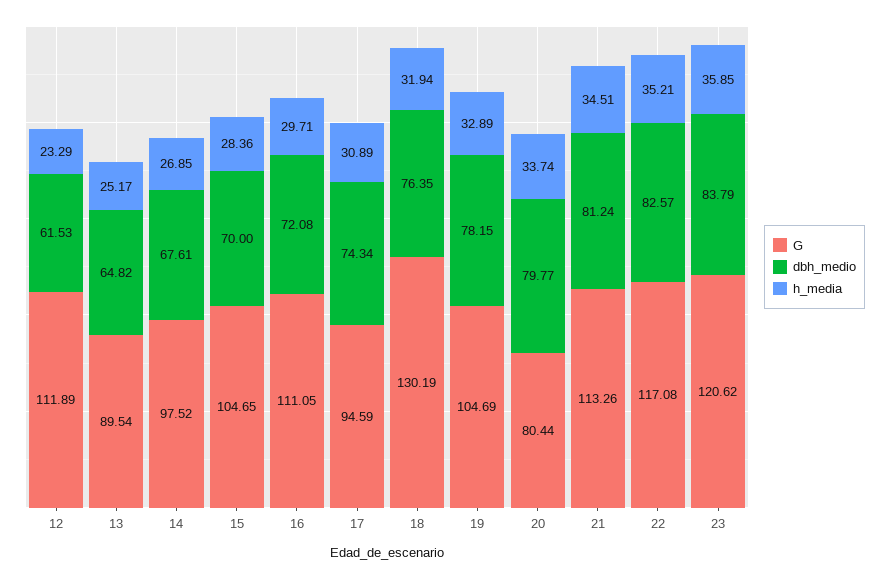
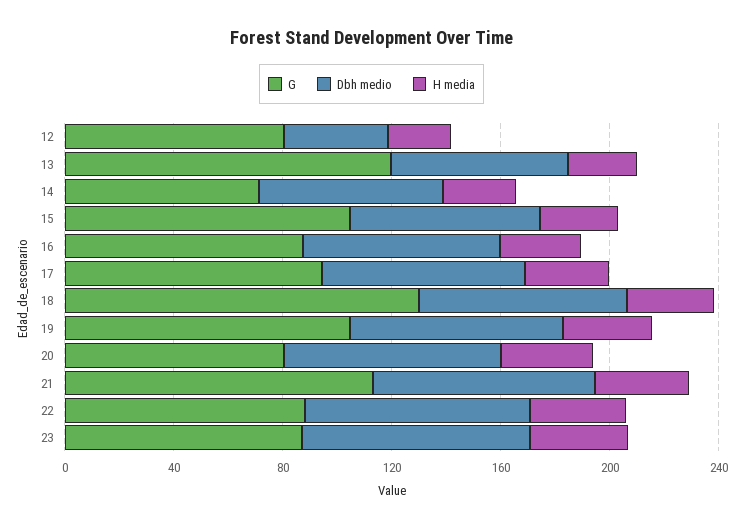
  {
    "G": {
-     "12": 111.89,
+     "12": 80,
-     "13": 89.54,
+     "13": 120,
-     "14": 97.52,
+     "14": 70,
      "15": 104.65,
-     "16": 111.05,
+     "16": 90,
      "17": 94.59,
      "18": 130.19,
      "19": 104.69,
      "20": 80.44,
      "21": 113.26,
-     "22": 117.08,
+     "22": 90,
-     "23": 120.62
+     "23": 90
    },
    "dbh_medio": {
-     "12": 61.53,
+     "12": 40,
      "13": 64.82,
      "14": 67.61,
      "15": 70,
      "16": 72.08,
      "17": 74.34,
      "18": 76.35,
      "19": 78.15,
      "20": 79.77,
      "21": 81.24,
      "22": 82.57,
      "23": 83.79
    },
    "h_media": {
      "12": 23.29,
      "13": 25.17,
      "14": 26.85,
      "15": 28.36,
      "16": 29.71,
      "17": 30.89,
      "18": 31.94,
      "19": 32.89,
      "20": 33.74,
      "21": 34.51,
      "22": 35.21,
      "23": 35.85
    }
  }

